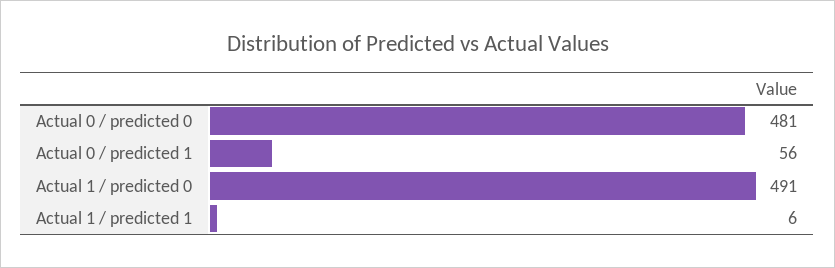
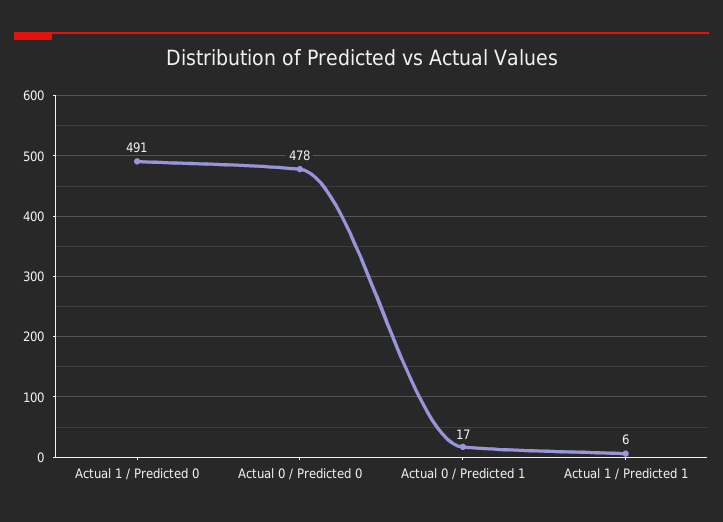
  {
-   "Actual 0 / predicted 0": 481,
+   "Actual 0 / predicted 0": 478,
-   "Actual 0 / predicted 1": 56,
+   "Actual 0 / predicted 1": 17,
    "Actual 1 / predicted 0": 491,
    "Actual 1 / predicted 1": 6
  }

